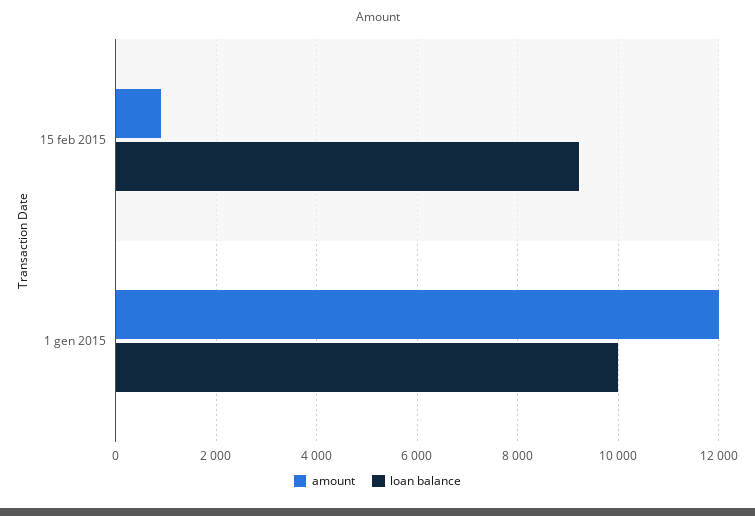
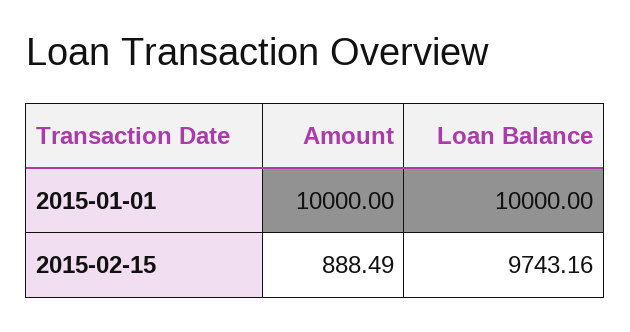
  {
    "amount": {
      "15 feb 2015": 888.49,
-     "1 gen 2015": 12000
+     "1 gen 2015": 10000
    },
    "loan balance": {
-     "15 feb 2015": 9200,
+     "15 feb 2015": 9743.16,
      "1 gen 2015": 10000
    }
  }

